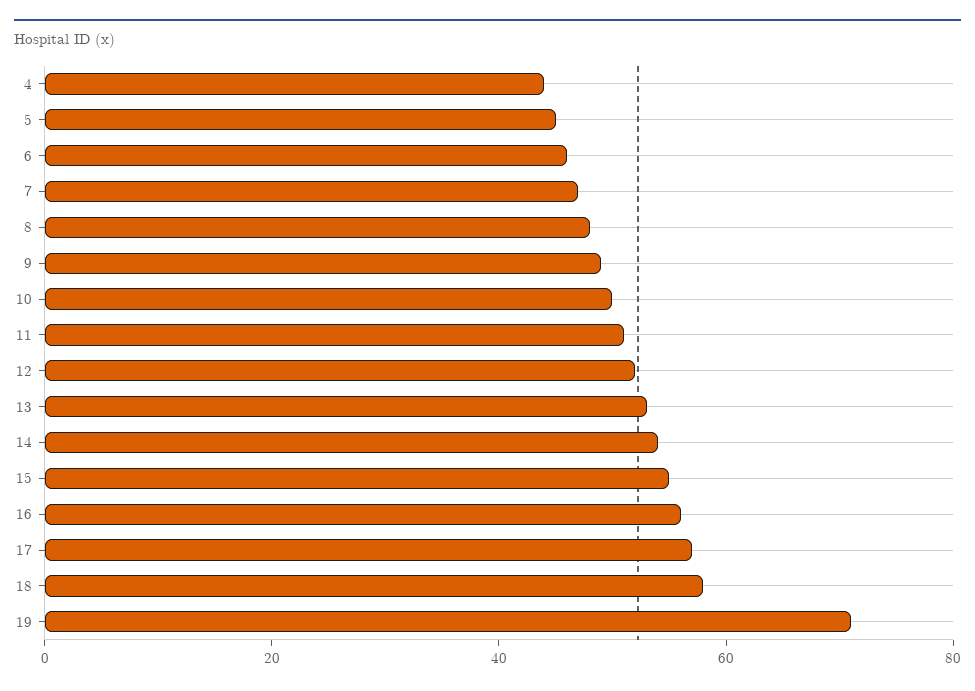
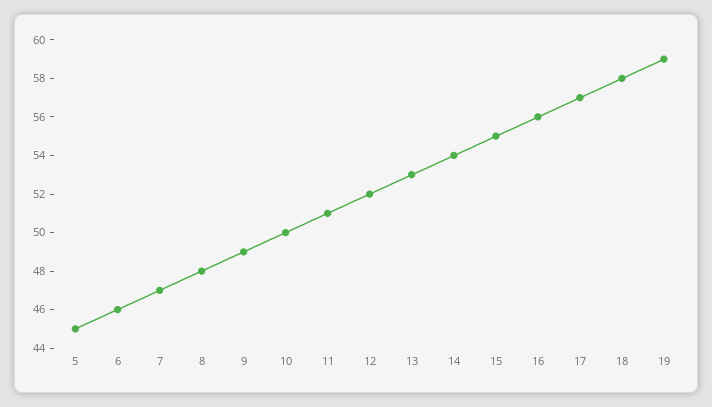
  {
-   "4": 45,
    "5": 45,
    "6": 46,
    "7": 47,
    "8": 48,
    "9": 49,
    "10": 50,
    "11": 51,
    "12": 52,
    "13": 53,
    "14": 54,
    "15": 55,
    "16": 56,
    "17": 57,
    "18": 58,
-   "19": 70
+   "19": 59
  }

